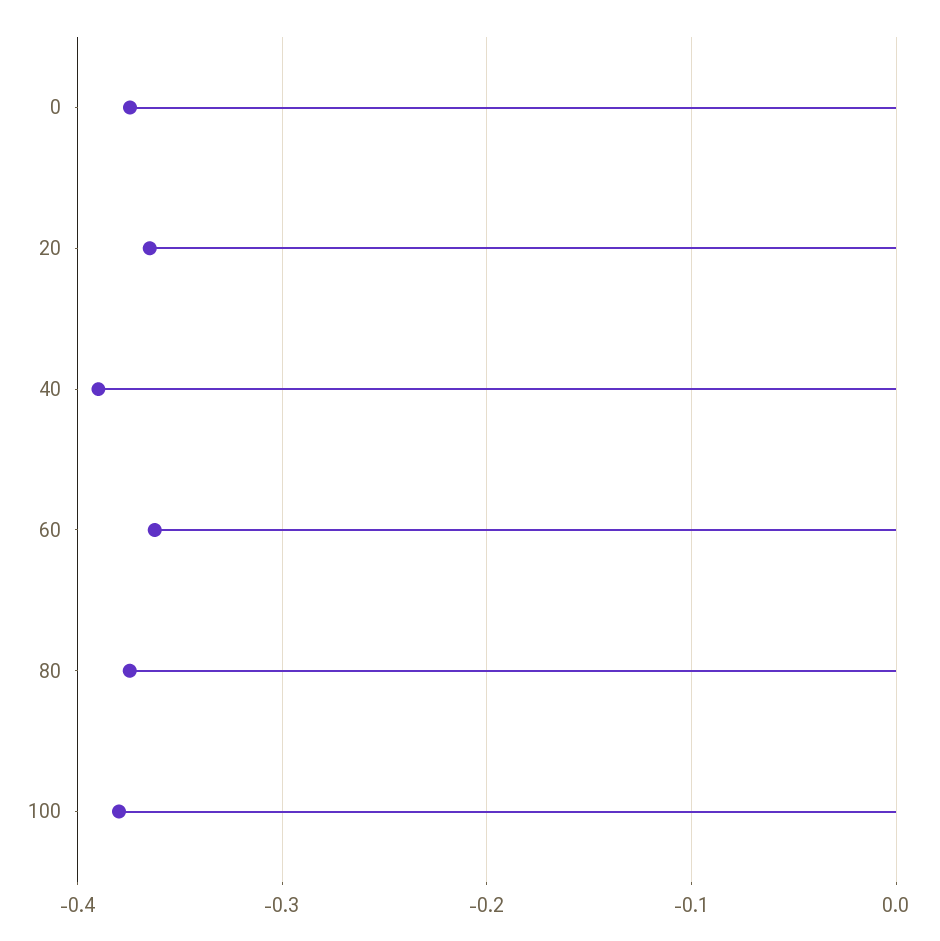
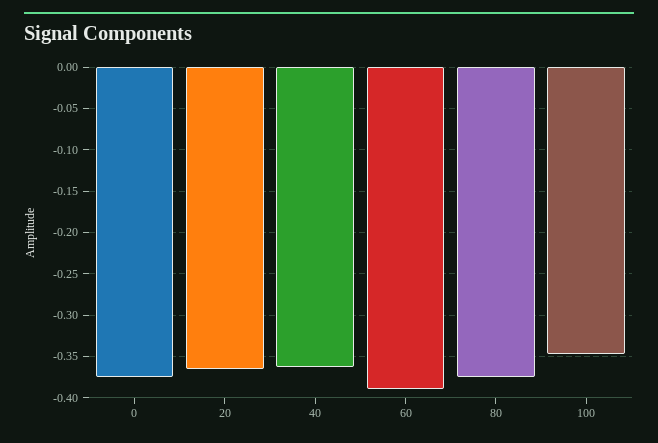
  {
    "0": -0.37,
    "20": -0.36,
-   "40": -0.39,
+   "40": -0.36,
-   "60": -0.36,
+   "60": -0.39,
    "80": -0.37,
-   "100": -0.38
+   "100": -0.35
  }

